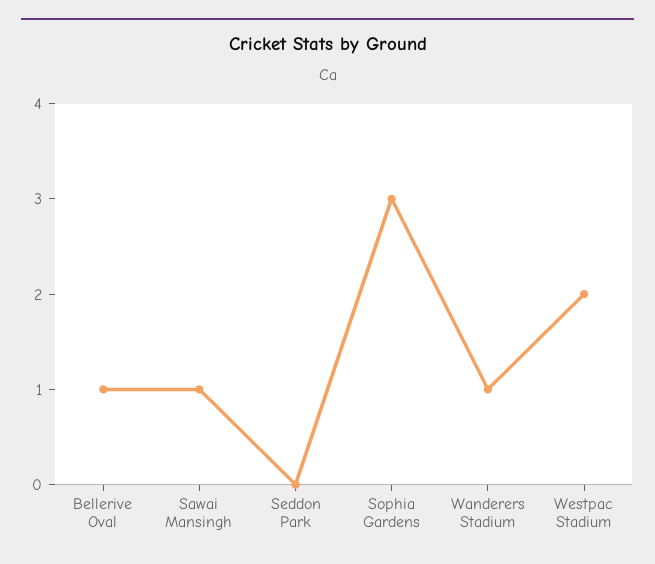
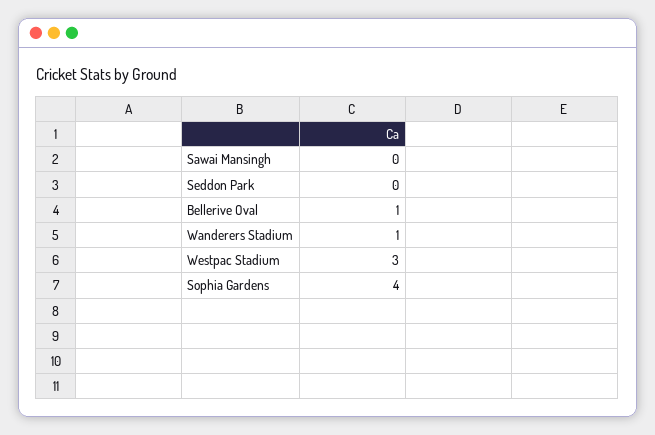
  {
    "Bellerive Oval": 1,
-   "Sawai Mansingh": 1,
+   "Sawai Mansingh": 0,
    "Seddon Park": 0,
-   "Sophia Gardens": 3,
+   "Sophia Gardens": 4,
    "Wanderers Stadium": 1,
-   "Westpac Stadium": 2
+   "Westpac Stadium": 3
  }

